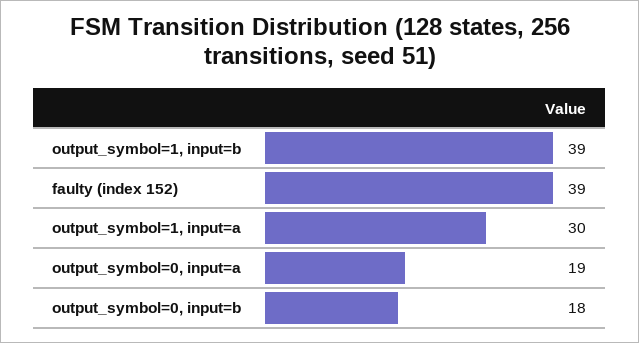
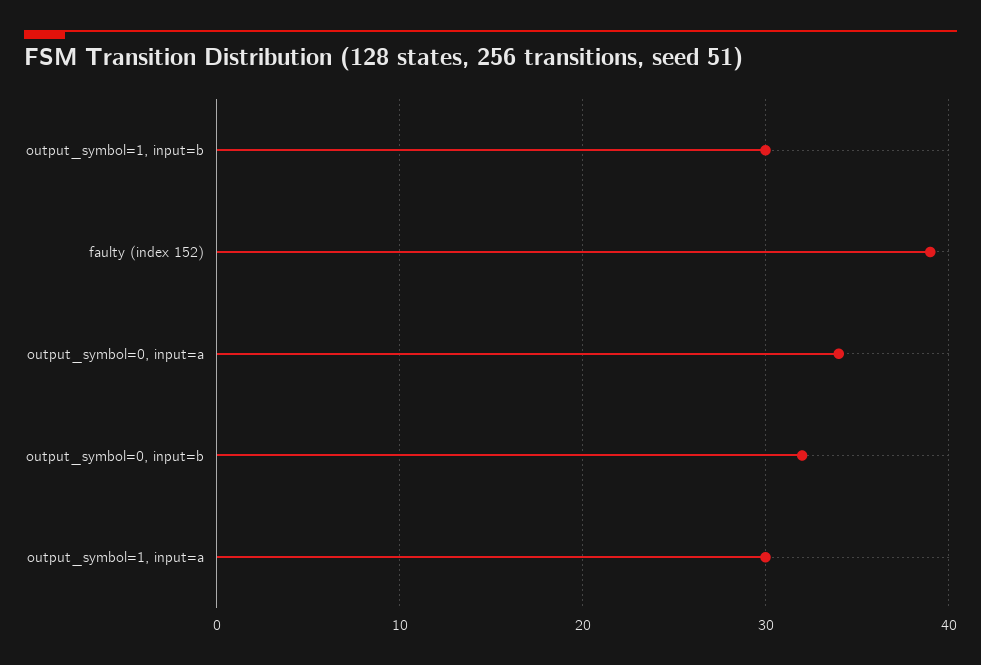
  {
-   "output_symbol=1, input=b": 39,
+   "output_symbol=1, input=b": 30,
    "faulty (index 152)": 39,
    "output_symbol=1, input=a": 30,
-   "output_symbol=0, input=a": 19,
+   "output_symbol=0, input=a": 34,
-   "output_symbol=0, input=b": 18
+   "output_symbol=0, input=b": 32
  }

